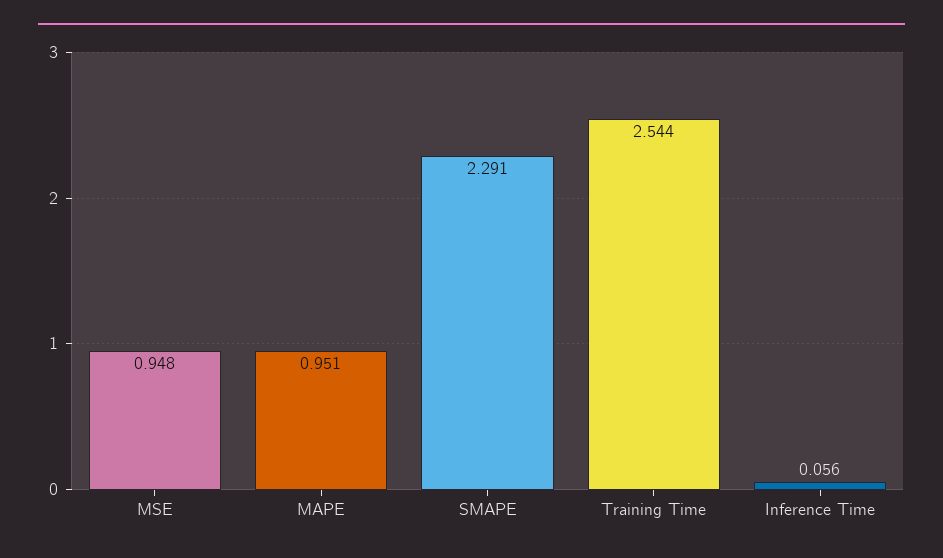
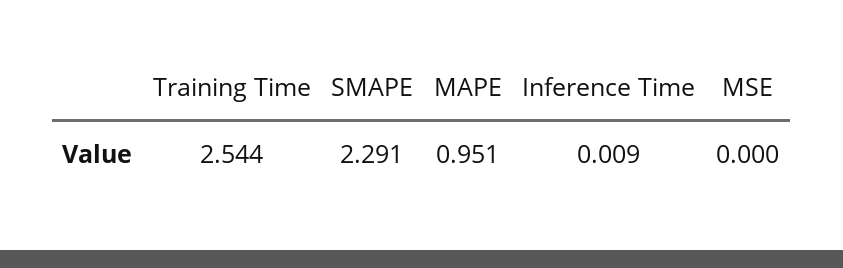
  {
-   "MSE": 0.948,
+   "MSE": 0,
    "MAPE": 0.951,
    "SMAPE": 2.291,
    "Training Time": 2.544,
-   "Inference Time": 0.056
+   "Inference Time": 0.009
  }

